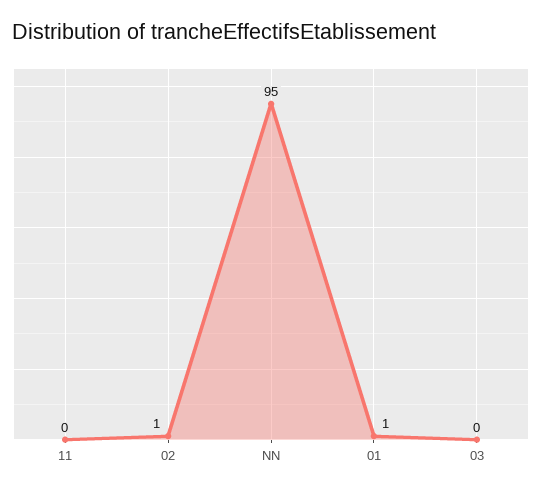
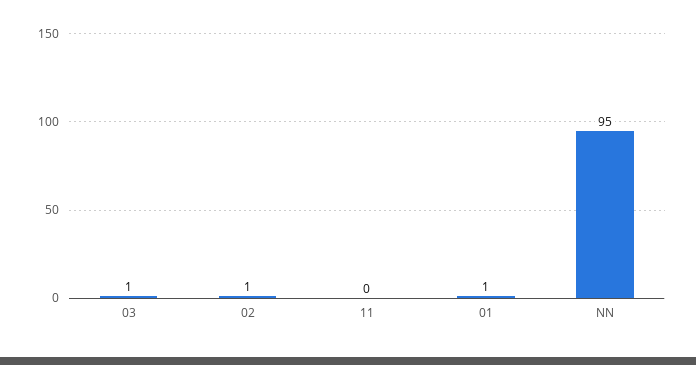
  {
    "11": 0,
    "02": 1,
    "NN": 95,
    "01": 1,
-   "03": 0
+   "03": 1
  }

